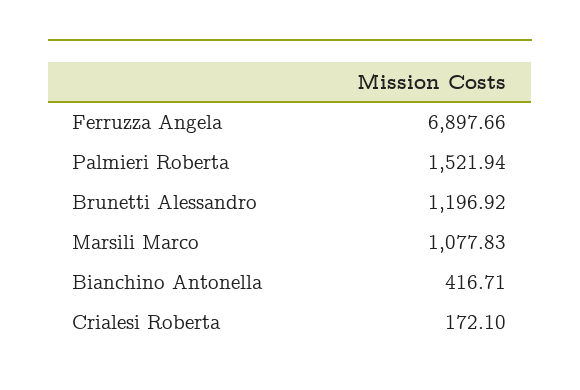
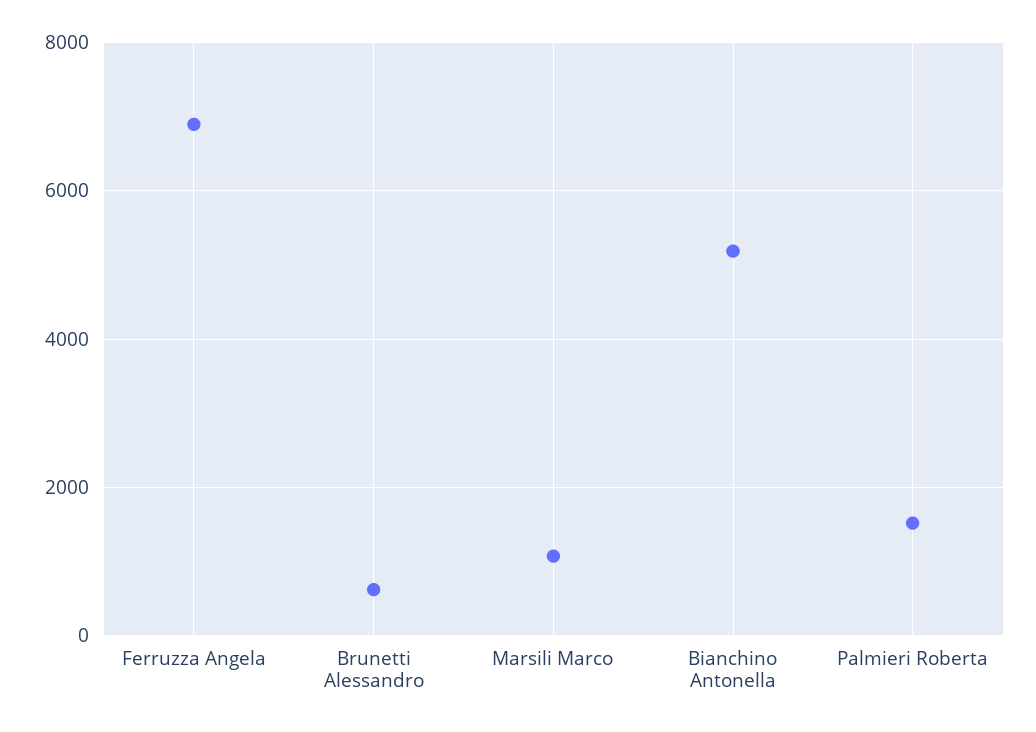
  {
    "Ferruzza Angela": 6897.66,
    "Palmieri Roberta": 1521.94,
-   "Brunetti Alessandro": 1196.92,
+   "Brunetti Alessandro": 600,
    "Marsili Marco": 1077.83,
-   "Bianchino Antonella": 416.71,
+   "Bianchino Antonella": 5200
-   "Crialesi Roberta": 172.1
  }

